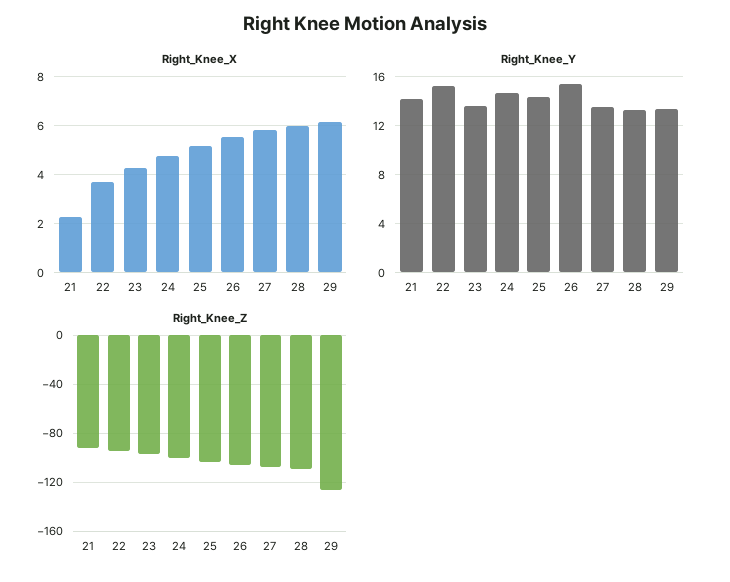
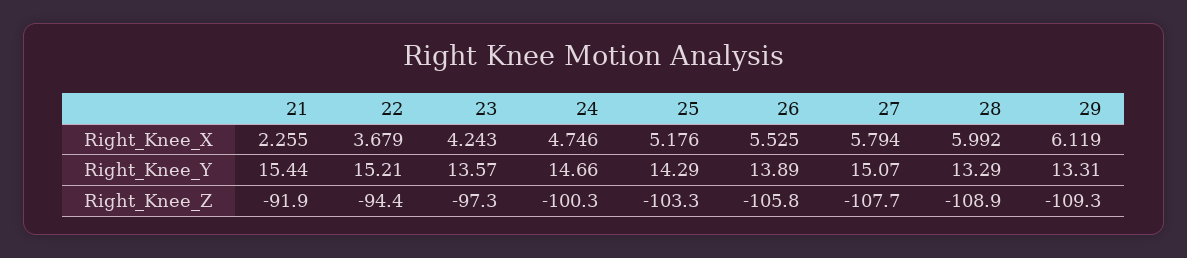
  {
    "Right_Knee_X": {
      "21": 2.255,
      "22": 3.679,
      "23": 4.243,
      "24": 4.746,
      "25": 5.176,
      "26": 5.525,
      "27": 5.794,
      "28": 5.992,
      "29": 6.119
    },
    "Right_Knee_Y": {
-     "21": 14,
+     "21": 15.44,
      "22": 15.21,
      "23": 13.57,
      "24": 14.66,
      "25": 14.29,
-     "26": 15.5,
+     "26": 13.89,
-     "27": 13.5,
+     "27": 15.07,
      "28": 13.29,
      "29": 13.31
    },
    "Right_Knee_Z": {
      "21": -91.9,
      "22": -94.4,
      "23": -97.3,
      "24": -100.3,
      "25": -103.3,
      "26": -105.8,
      "27": -107.7,
      "28": -108.9,
-     "29": -125
+     "29": -109.3
    }
  }

